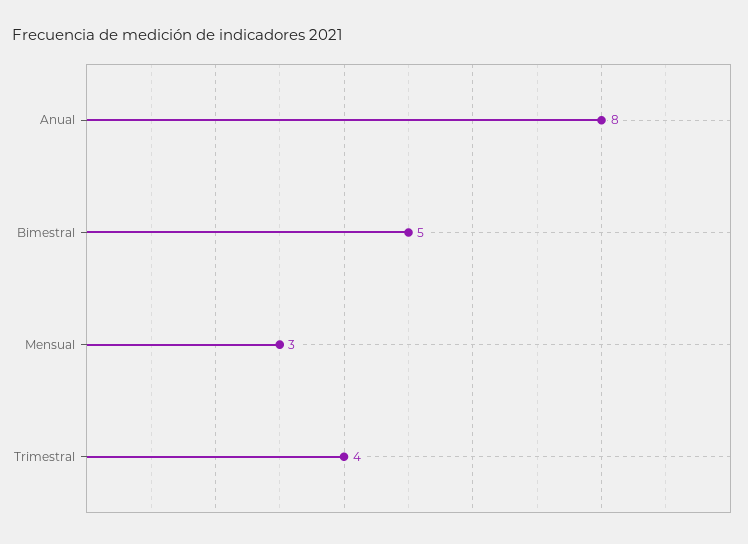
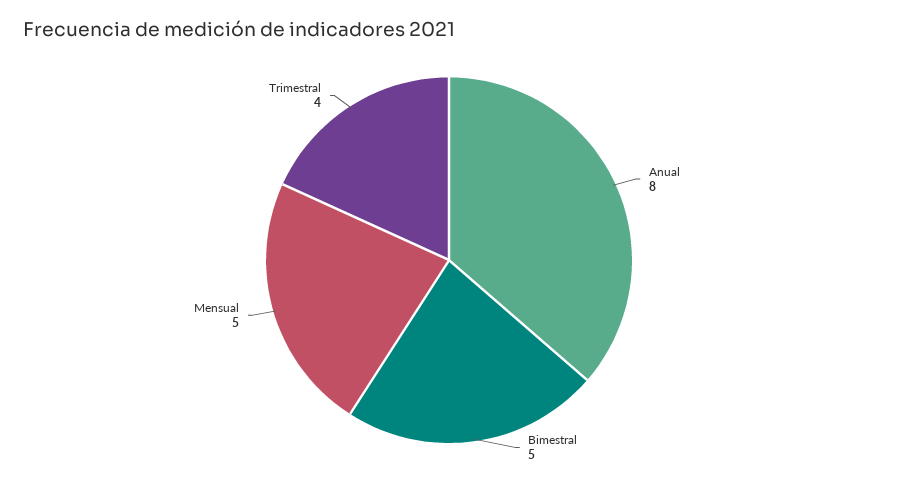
  {
    "Anual": 8,
    "Bimestral": 5,
-   "Mensual": 3,
+   "Mensual": 5,
    "Trimestral": 4
  }

